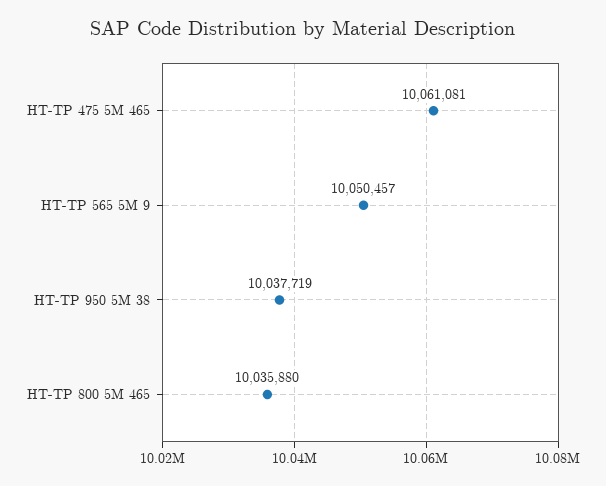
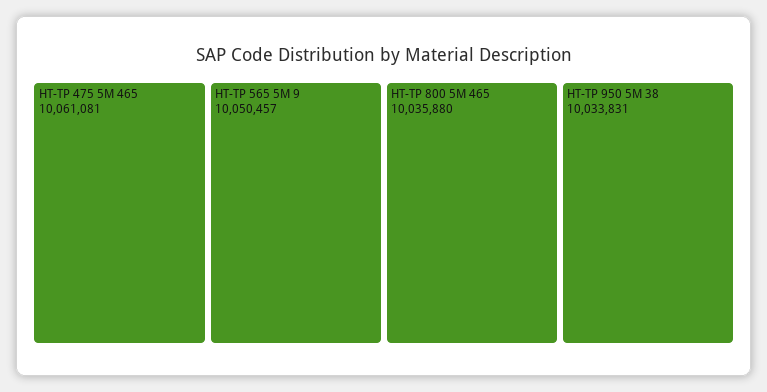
  {
    "HT-TP 475 5M 465": 10061081,
    "HT-TP 565 5M 9": 10050457,
-   "HT-TP 950 5M 38": 10037719,
+   "HT-TP 950 5M 38": 10033831,
    "HT-TP 800 5M 465": 10035880
  }

